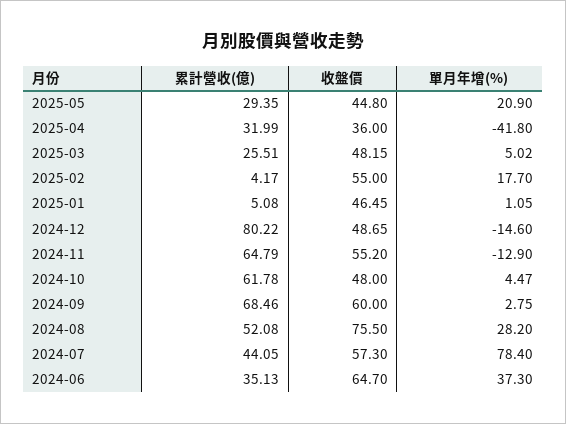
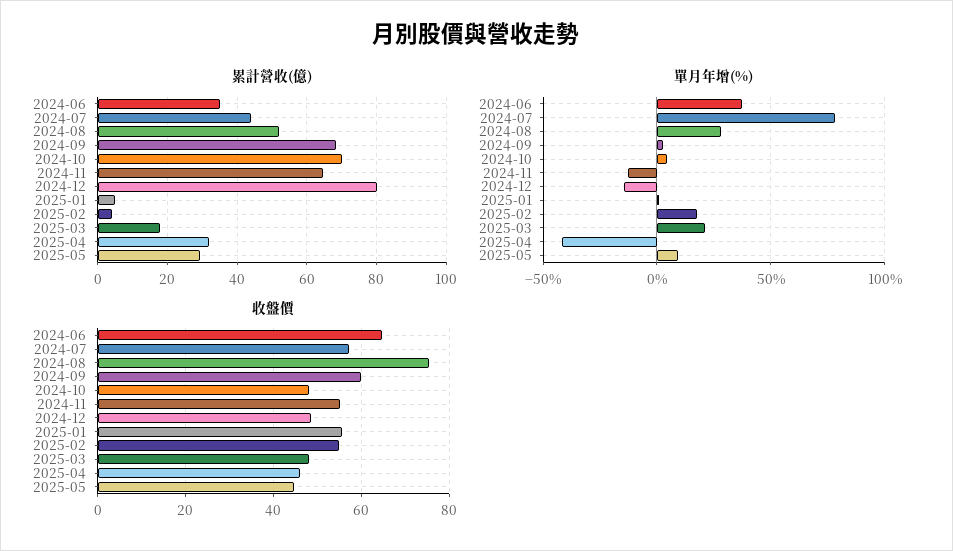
  {
    "累計營收(億)": {
      "2025-05": 29.35,
      "2025-04": 31.99,
-     "2025-03": 25.51,
+     "2025-03": 18,
      "2025-02": 4.17,
      "2025-01": 5.08,
      "2024-12": 80.22,
      "2024-11": 64.79,
-     "2024-10": 61.78,
+     "2024-10": 70,
      "2024-09": 68.46,
      "2024-08": 52.08,
      "2024-07": 44.05,
      "2024-06": 35.13
    },
    "收盤價": {
      "2025-05": 44.8,
-     "2025-04": 36,
+     "2025-04": 46,
      "2025-03": 48.15,
      "2025-02": 55,
-     "2025-01": 46.45,
+     "2025-01": 56,
      "2024-12": 48.65,
      "2024-11": 55.2,
      "2024-10": 48,
      "2024-09": 60,
      "2024-08": 75.5,
      "2024-07": 57.3,
      "2024-06": 64.7
    },
    "單月年增(%)": {
-     "2025-05": 20.9,
+     "2025-05": 10,
      "2025-04": -41.8,
-     "2025-03": 5.02,
+     "2025-03": 20,
      "2025-02": 17.7,
      "2025-01": 1.05,
      "2024-12": -14.6,
      "2024-11": -12.9,
      "2024-10": 4.47,
      "2024-09": 2.75,
      "2024-08": 28.2,
      "2024-07": 78.4,
      "2024-06": 37.3
    }
  }

